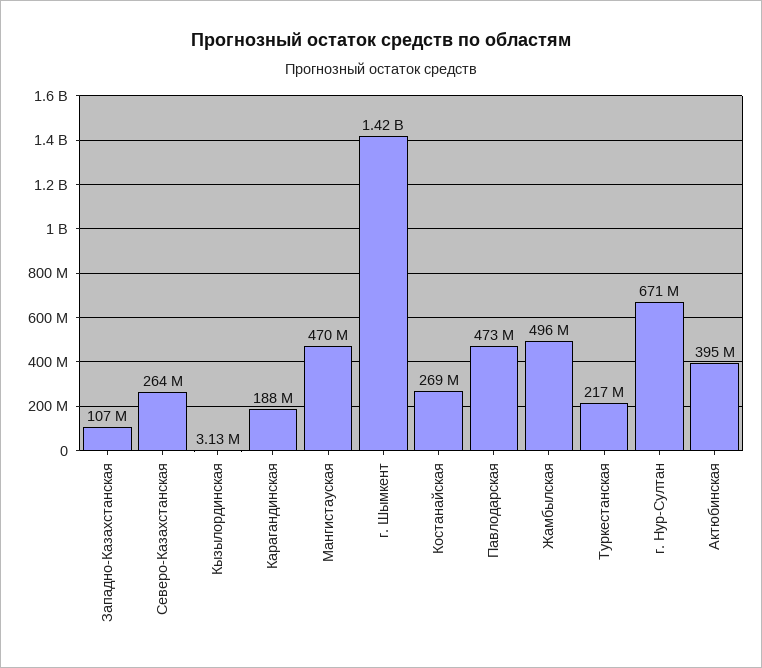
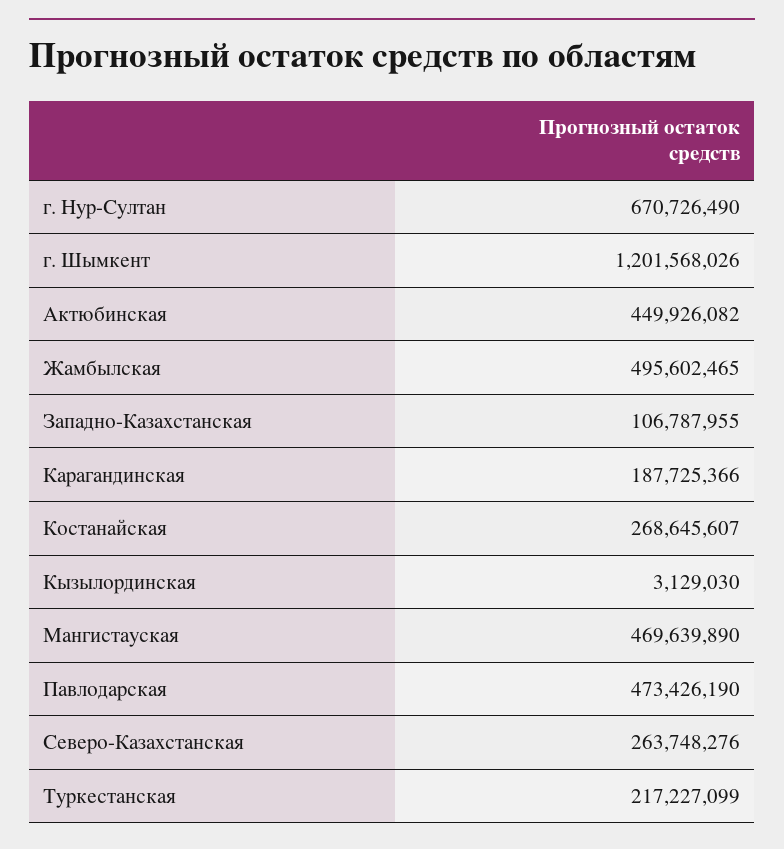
  {
    "Западно-Казахстанская": 106787955,
    "Северо-Казахстанская": 263748276,
    "Кызылординская": 3129030,
    "Карагандинская": 187725366,
    "Мангистауская": 469639890,
-   "г. Шымкент": 1420000000,
+   "г. Шымкент": 1201568026,
    "Костанайская": 268645607,
    "Павлодарская": 473426190,
    "Жамбылская": 495602465,
    "Туркестанская": 217227099,
    "г. Нур-Султан": 670726490,
-   "Актюбинская": 395000000
+   "Актюбинская": 449926082
  }

